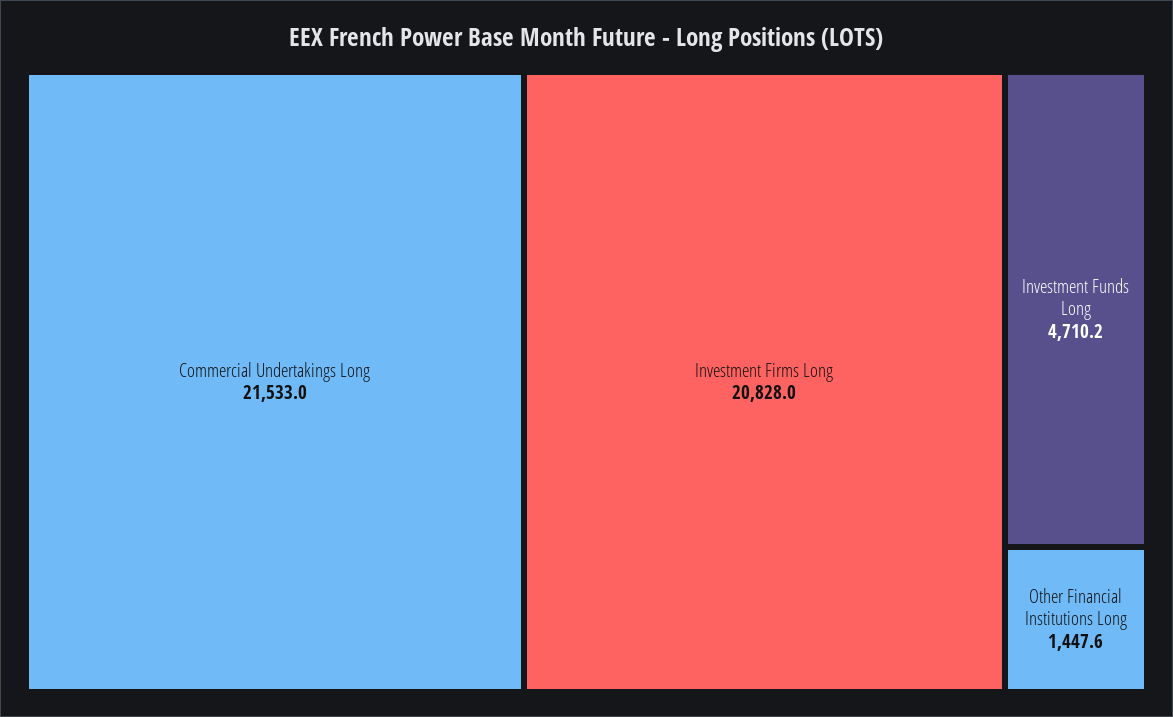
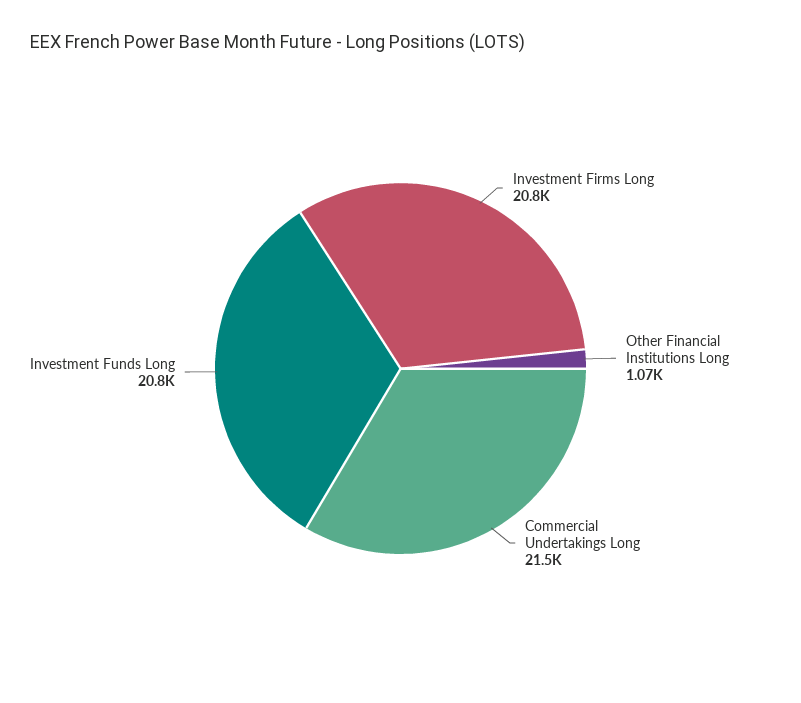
  {
    "Commercial Undertakings Long": 21533,
    "Investment Firms Long": 20828,
-   "Investment Funds Long": 4710.2,
+   "Investment Funds Long": 20800,
-   "Other Financial Institutions Long": 1447.6
+   "Other Financial Institutions Long": 1070
  }

